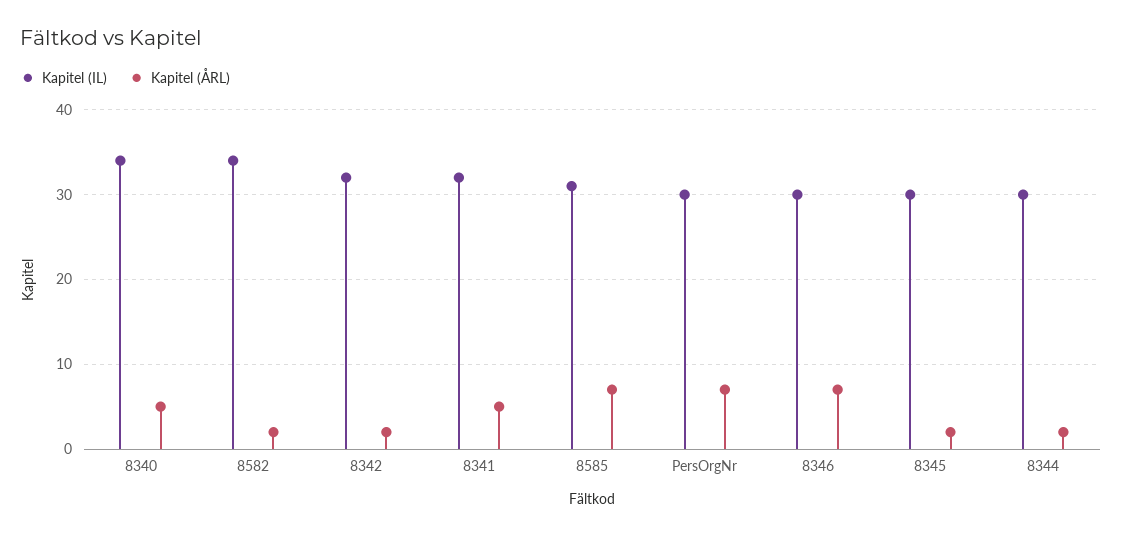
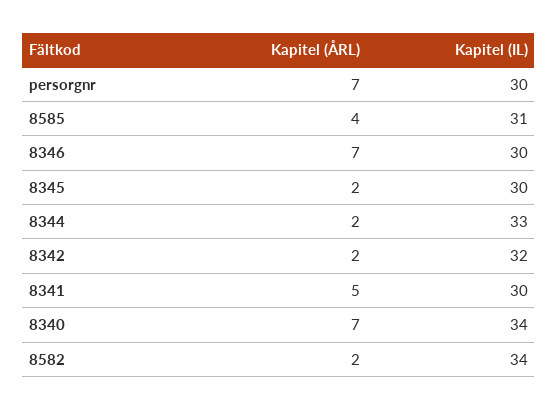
  {
    "Kapitel (IL)": {
      "8340": 34,
      "8582": 34,
      "8342": 32,
-     "8341": 32,
+     "8341": 30,
      "8585": 31,
      "PersOrgNr": 30,
      "8346": 30,
      "8345": 30,
-     "8344": 30
+     "8344": 33
    },
    "Kapitel (ÅRL)": {
-     "8340": 5,
+     "8340": 7,
      "8582": 2,
      "8342": 2,
      "8341": 5,
-     "8585": 7,
+     "8585": 4,
      "PersOrgNr": 7,
      "8346": 7,
      "8345": 2,
      "8344": 2
    }
  }

